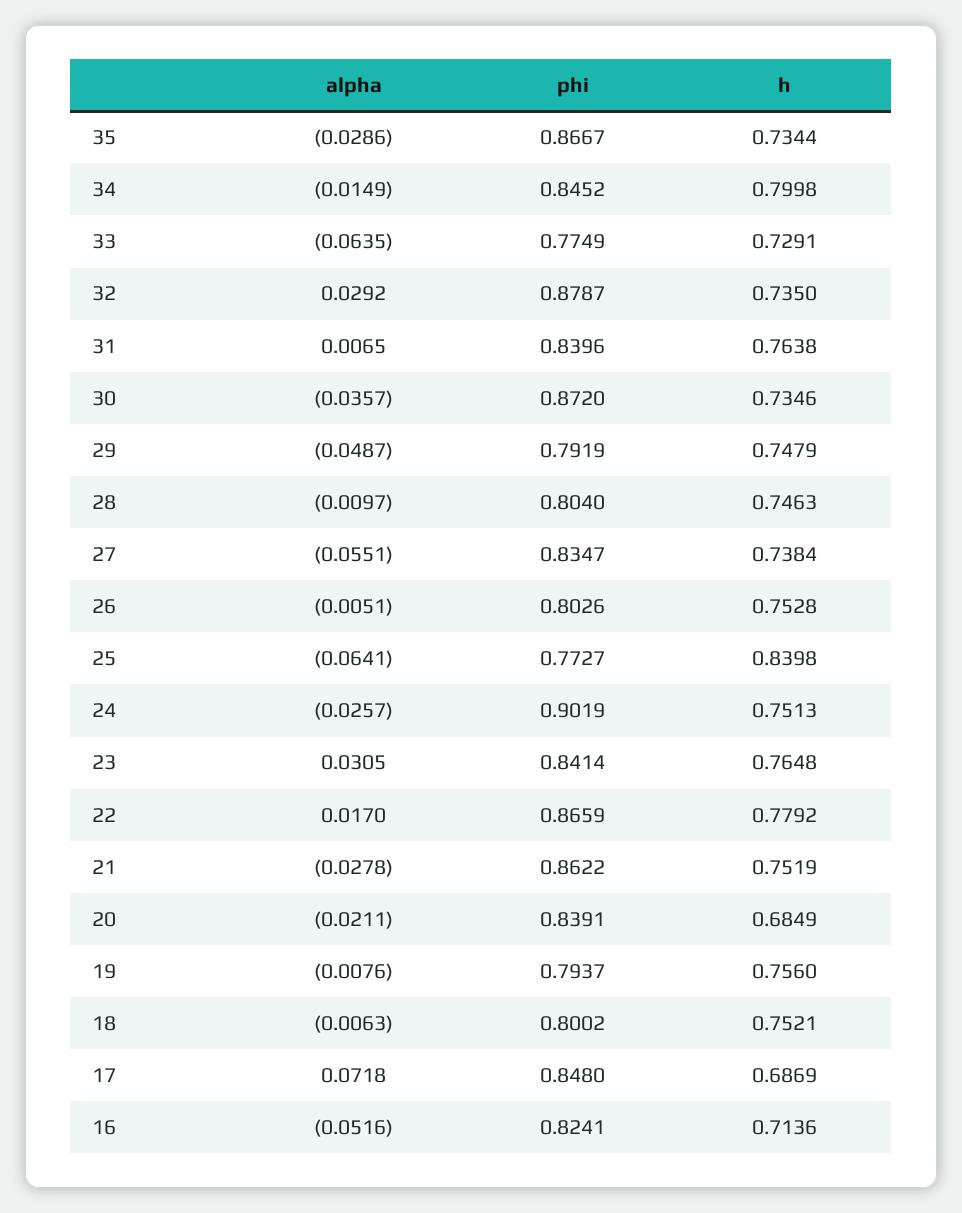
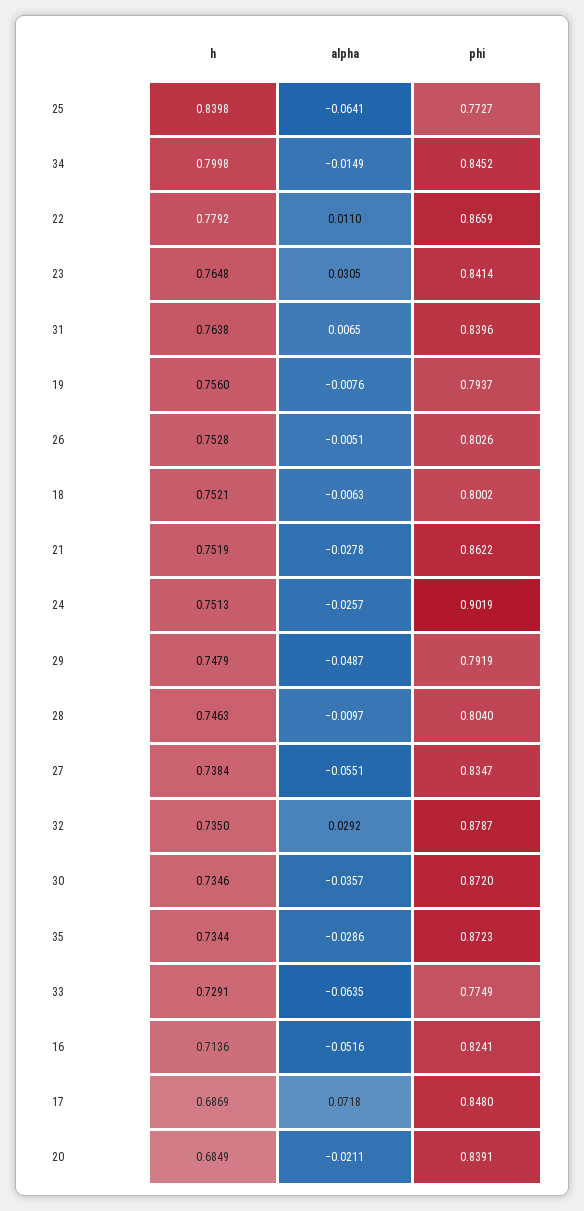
  {
    "alpha": {
      "35": -0.0286,
      "34": -0.0149,
      "33": -0.0635,
      "32": 0.0292,
      "31": 0.0065,
      "30": -0.0357,
      "29": -0.0487,
      "28": -0.0097,
      "27": -0.0551,
      "26": -0.0051,
      "25": -0.0641,
      "24": -0.0257,
      "23": 0.0305,
-     "22": 0.017,
+     "22": 0.011,
      "21": -0.0278,
      "20": -0.0211,
      "19": -0.0076,
      "18": -0.0063,
      "17": 0.0718,
      "16": -0.0516
    },
    "phi": {
-     "35": 0.8667,
+     "35": 0.8723,
      "34": 0.8452,
      "33": 0.7749,
      "32": 0.8787,
      "31": 0.8396,
      "30": 0.872,
      "29": 0.7919,
      "28": 0.804,
      "27": 0.8347,
      "26": 0.8026,
      "25": 0.7727,
      "24": 0.9019,
      "23": 0.8414,
      "22": 0.8659,
      "21": 0.8622,
      "20": 0.8391,
      "19": 0.7937,
      "18": 0.8002,
      "17": 0.848,
      "16": 0.8241
    },
    "h": {
      "35": 0.7344,
      "34": 0.7998,
      "33": 0.7291,
      "32": 0.735,
      "31": 0.7638,
      "30": 0.7346,
      "29": 0.7479,
      "28": 0.7463,
      "27": 0.7384,
      "26": 0.7528,
      "25": 0.8398,
      "24": 0.7513,
      "23": 0.7648,
      "22": 0.7792,
      "21": 0.7519,
      "20": 0.6849,
      "19": 0.756,
      "18": 0.7521,
      "17": 0.6869,
      "16": 0.7136
    }
  }

